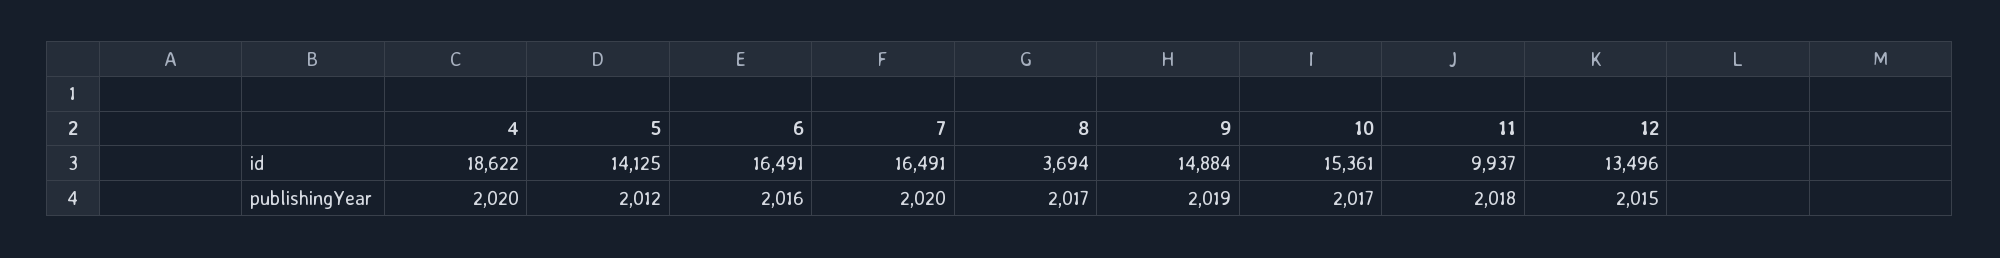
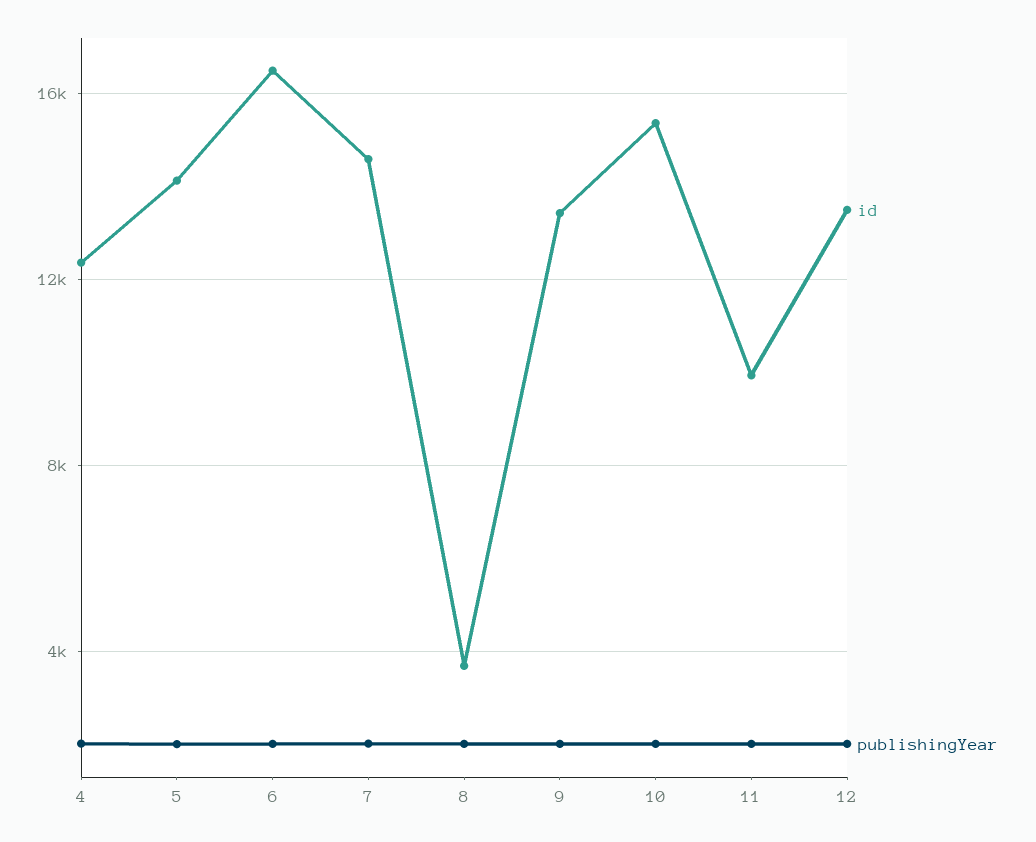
  {
    "id": {
-     "4": 18622,
+     "4": 12500,
      "5": 14125,
      "6": 16491,
-     "7": 16491,
+     "7": 14500,
      "8": 3694,
-     "9": 14884,
+     "9": 13500,
      "10": 15361,
      "11": 9937,
      "12": 13496
    },
    "publishingYear": {
      "4": 2020,
      "5": 2012,
      "6": 2016,
      "7": 2020,
      "8": 2017,
      "9": 2019,
      "10": 2017,
      "11": 2018,
      "12": 2015
    }
  }

